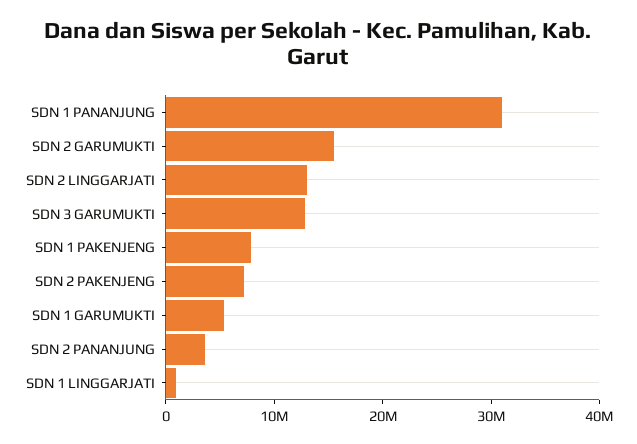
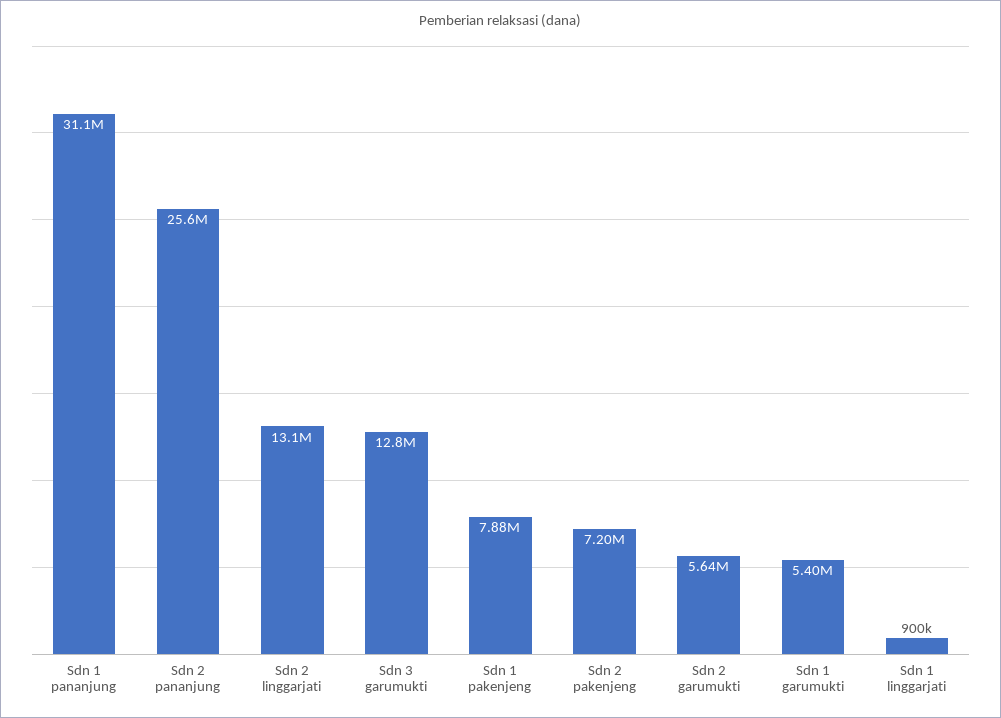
  {
    "SDN 1 PANANJUNG": 31100000,
-   "SDN 2 GARUMUKTI": 16000000,
+   "SDN 2 GARUMUKTI": 5640000,
    "SDN 2 LINGGARJATI": 13100000,
    "SDN 3 GARUMUKTI": 12800000,
    "SDN 1 PAKENJENG": 7880000,
    "SDN 2 PAKENJENG": 7200000,
    "SDN 1 GARUMUKTI": 5400000,
-   "SDN 2 PANANJUNG": 4000000,
+   "SDN 2 PANANJUNG": 25600000,
    "SDN 1 LINGGARJATI": 900000
  }

